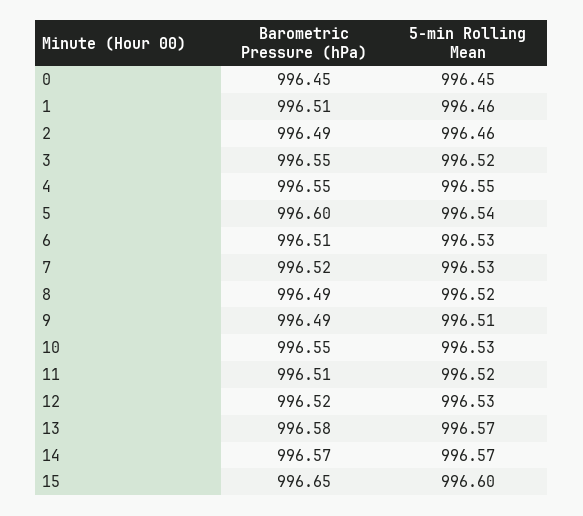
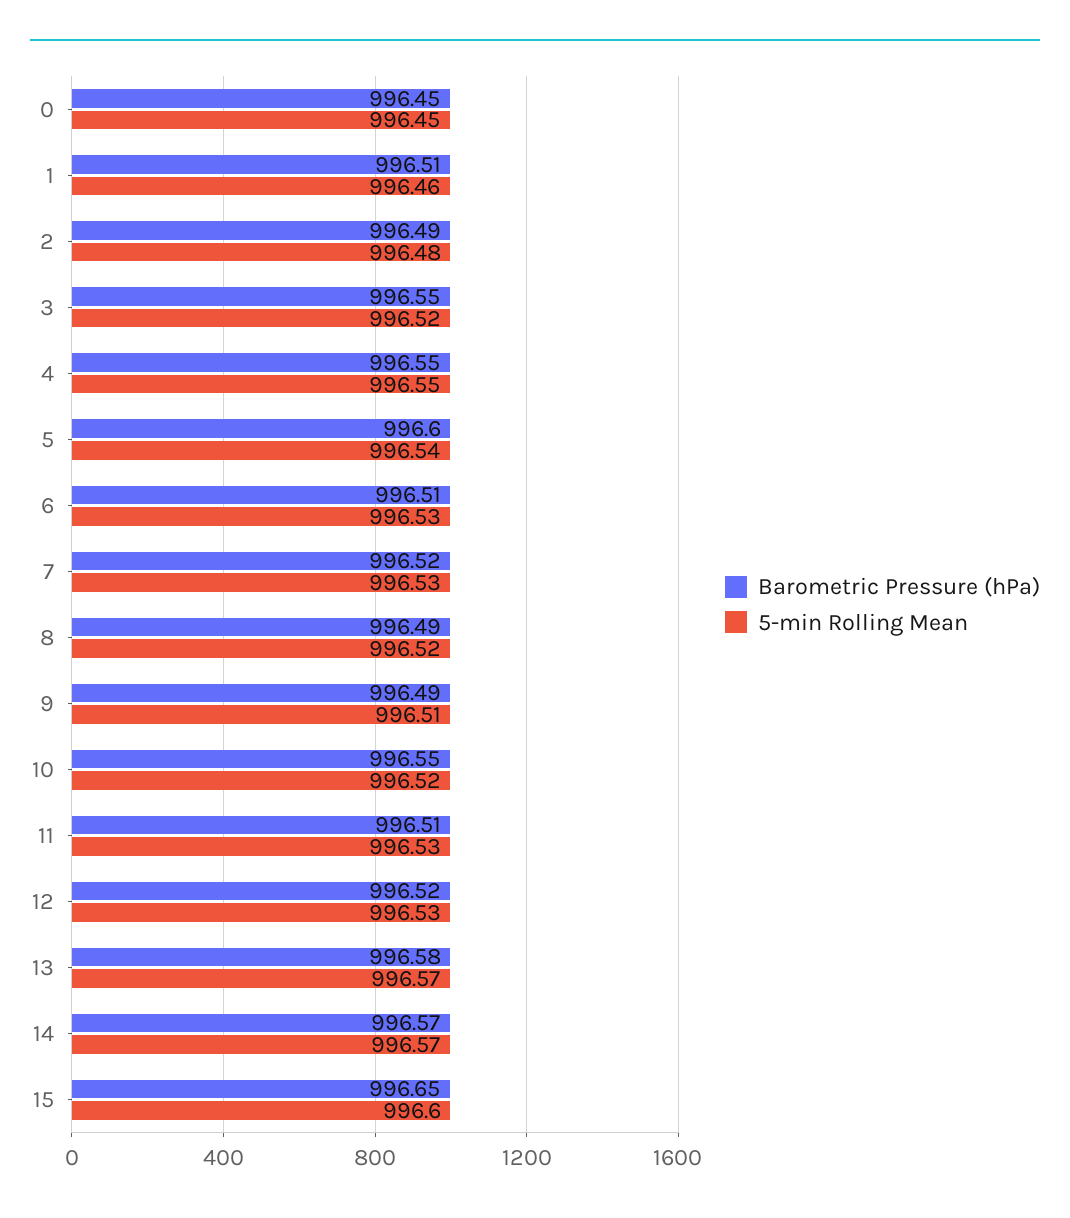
  {
    "Barometric Pressure (hPa)": {
      "0": 996.45,
      "1": 996.51,
      "2": 996.49,
      "3": 996.55,
      "4": 996.55,
      "5": 996.6,
      "6": 996.51,
      "7": 996.52,
      "8": 996.49,
      "9": 996.49,
      "10": 996.55,
      "11": 996.51,
      "12": 996.52,
      "13": 996.58,
      "14": 996.57,
      "15": 996.65
    },
    "5-min Rolling Mean": {
      "0": 996.45,
      "1": 996.46,
-     "2": 996.46,
+     "2": 996.48,
      "3": 996.52,
      "4": 996.55,
      "5": 996.54,
      "6": 996.53,
      "7": 996.53,
      "8": 996.52,
      "9": 996.51,
-     "10": 996.53,
+     "10": 996.52,
-     "11": 996.52,
+     "11": 996.53,
      "12": 996.53,
      "13": 996.57,
      "14": 996.57,
      "15": 996.6
    }
  }

